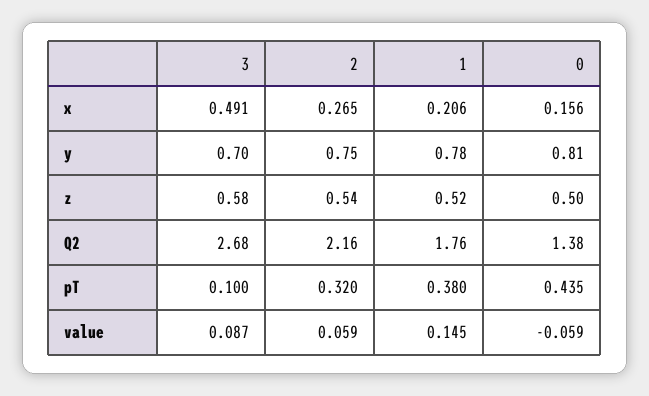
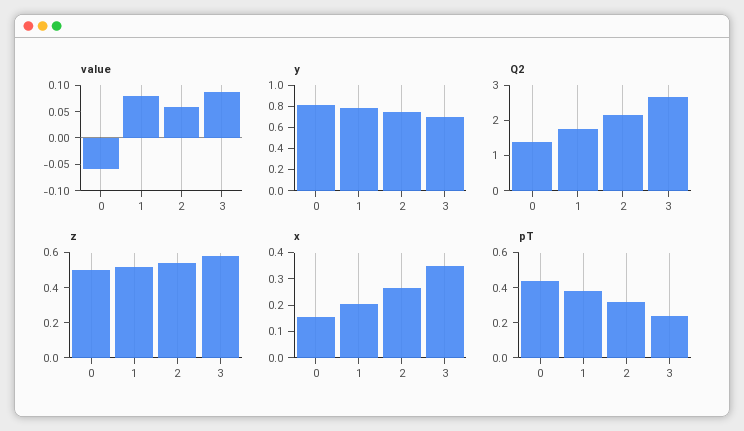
  {
    "x": {
-     "3": 0.491,
+     "3": 0.35,
      "2": 0.265,
      "1": 0.206,
      "0": 0.156
    },
    "y": {
      "3": 0.7,
      "2": 0.75,
      "1": 0.78,
      "0": 0.81
    },
    "z": {
      "3": 0.58,
      "2": 0.54,
      "1": 0.52,
      "0": 0.5
    },
    "Q2": {
      "3": 2.68,
      "2": 2.16,
      "1": 1.76,
      "0": 1.38
    },
    "pT": {
-     "3": 0.1,
+     "3": 0.25,
      "2": 0.32,
      "1": 0.38,
      "0": 0.435
    },
    "value": {
      "3": 0.087,
      "2": 0.059,
-     "1": 0.145,
+     "1": 0.075,
      "0": -0.059
    }
  }

